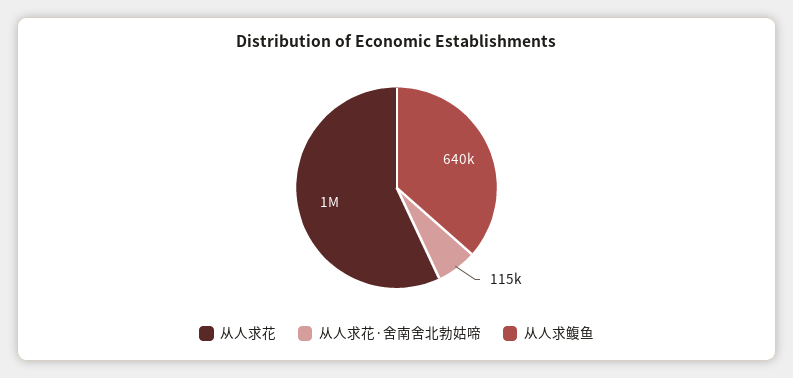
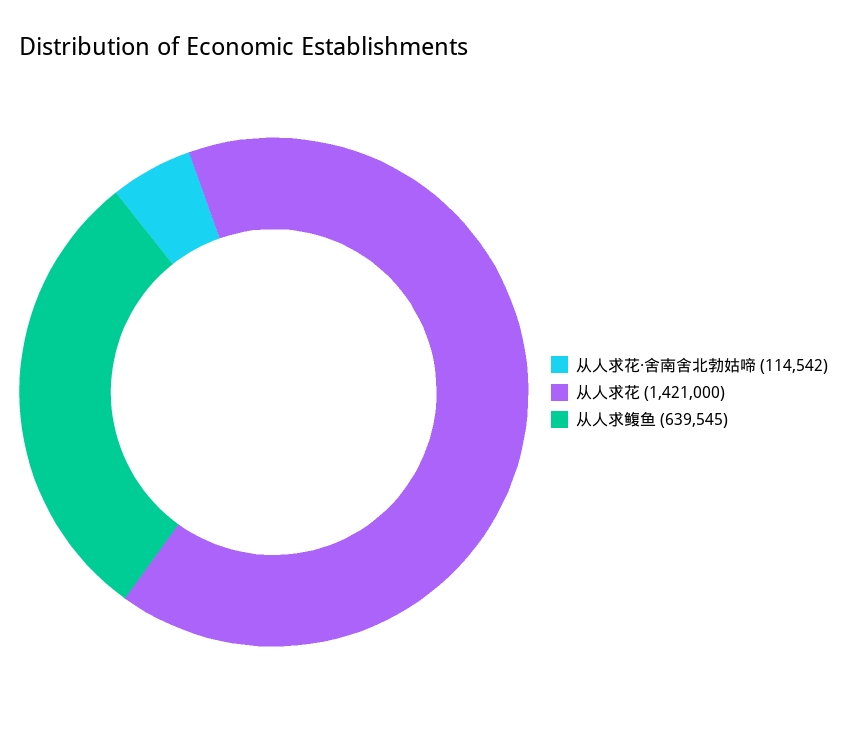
  {
-   "从人求花": 1000000,
+   "从人求花": 1421000,
    "从人求花·舍南舍北勃姑啼": 114542,
    "从人求鳆鱼": 639545
  }

